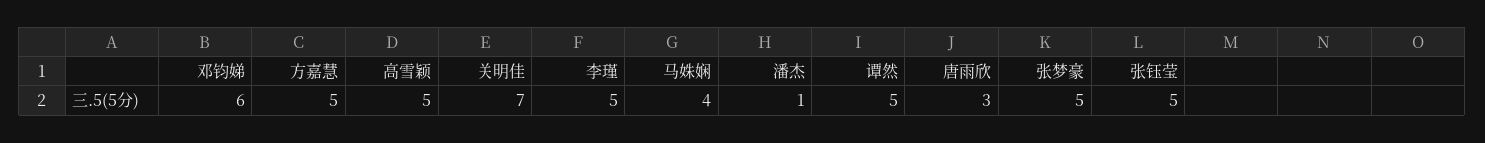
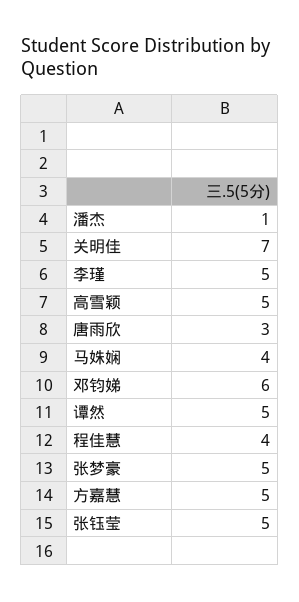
  {
    "邓钧娣": 6,
    "方嘉慧": 5,
    "高雪颖": 5,
    "关明佳": 7,
    "李瑾": 5,
    "马姝娴": 4,
    "潘杰": 1,
    "谭然": 5,
    "唐雨欣": 3,
    "张梦豪": 5,
-   "张钰莹": 5
+   "张钰莹": 5,
+   "程佳慧": 4
  }

